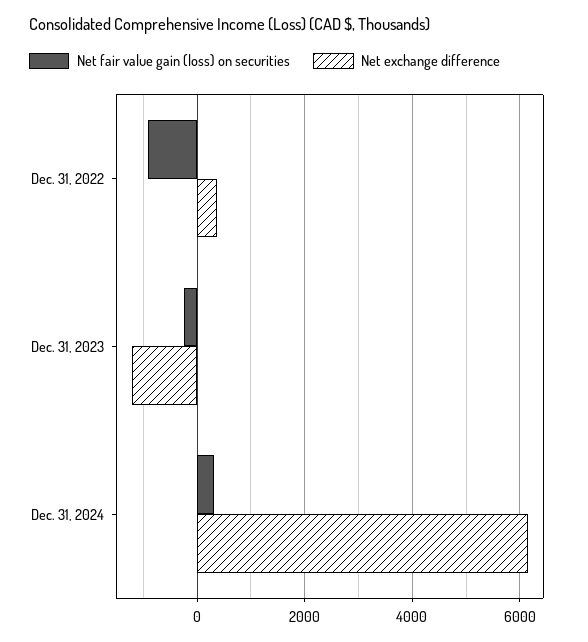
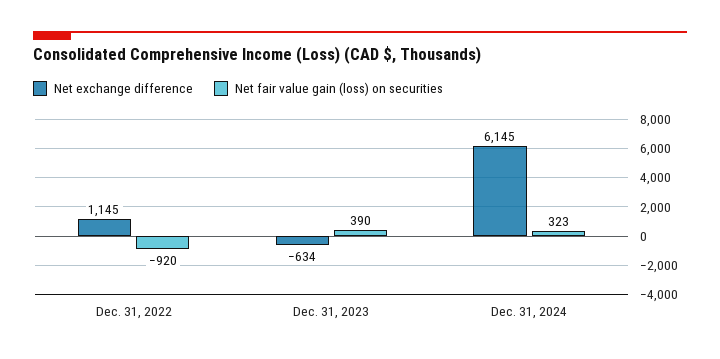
  {
    "Net fair value gain (loss) on securities": {
      "Dec. 31, 2022": -920,
-     "Dec. 31, 2023": -200,
+     "Dec. 31, 2023": 390,
      "Dec. 31, 2024": 323
    },
    "Net exchange difference": {
-     "Dec. 31, 2022": 400,
+     "Dec. 31, 2022": 1145,
-     "Dec. 31, 2023": -1200,
+     "Dec. 31, 2023": -634,
      "Dec. 31, 2024": 6145
    }
  }

